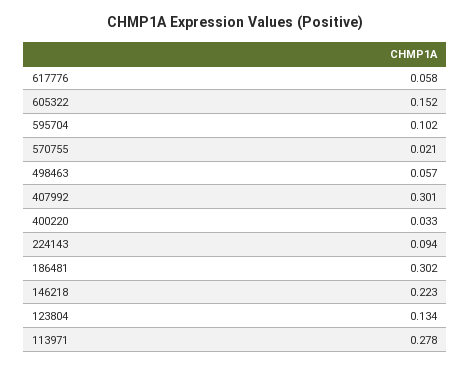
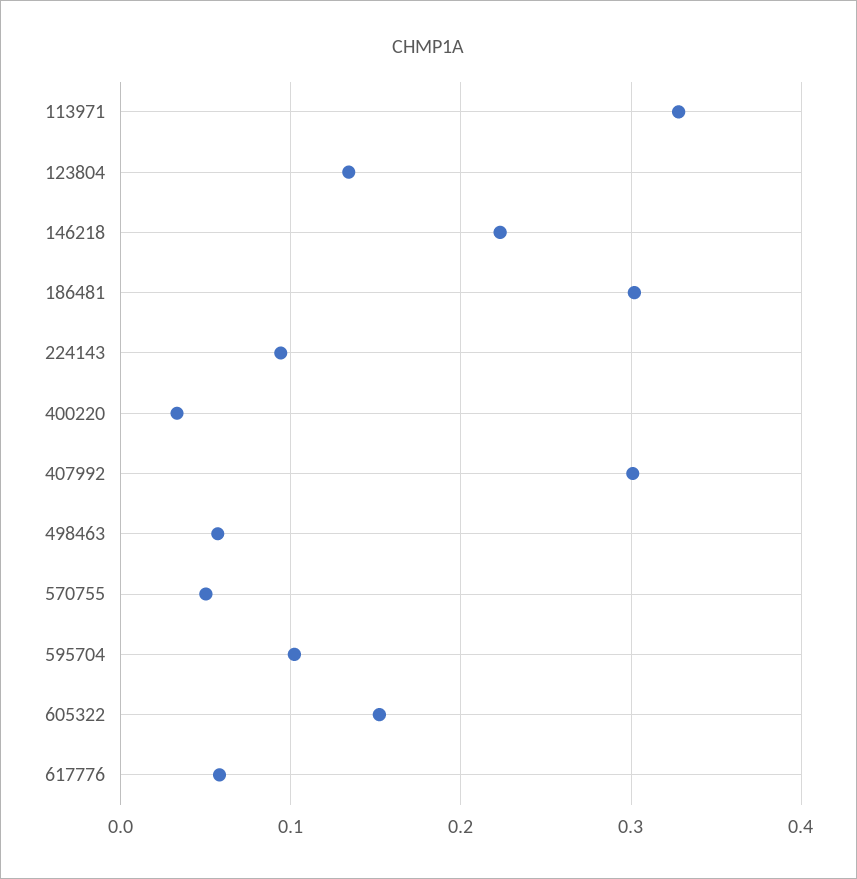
  {
    "617776": 0.058,
    "605322": 0.152,
    "595704": 0.102,
-   "570755": 0.021,
+   "570755": 0.05,
    "498463": 0.057,
    "407992": 0.301,
    "400220": 0.033,
    "224143": 0.094,
    "186481": 0.302,
    "146218": 0.223,
    "123804": 0.134,
-   "113971": 0.278
+   "113971": 0.33
  }

